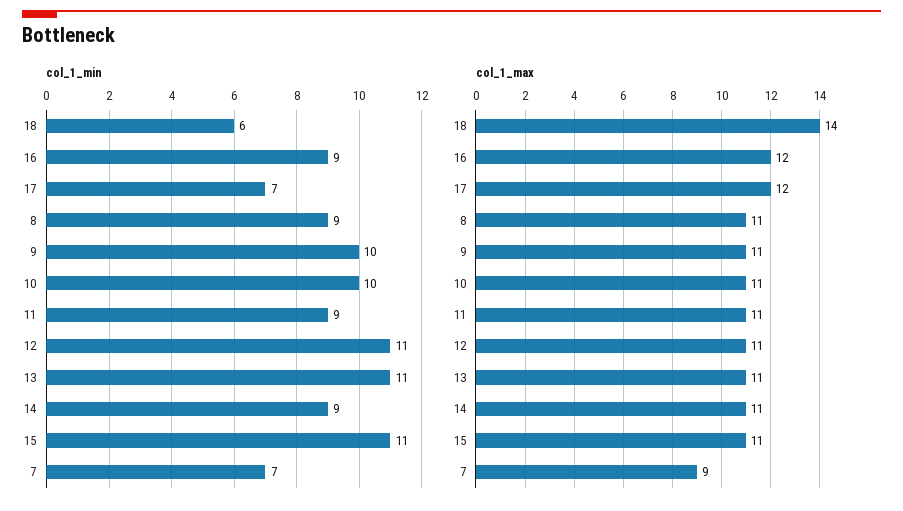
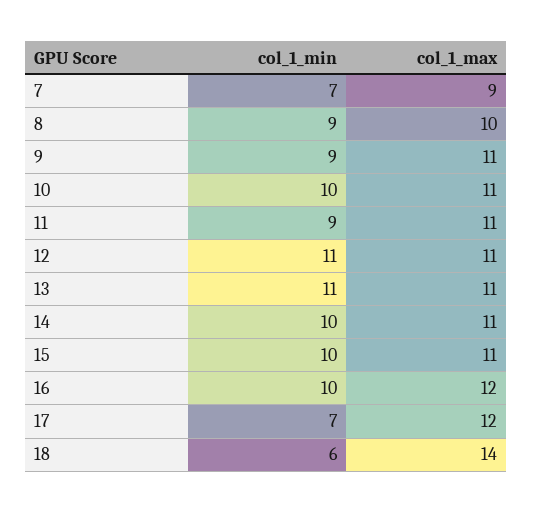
  {
    "col_1_min": {
      "18": 6,
-     "16": 9,
+     "16": 10,
      "17": 7,
      "8": 9,
-     "9": 10,
+     "9": 9,
      "10": 10,
      "11": 9,
      "12": 11,
      "13": 11,
-     "14": 9,
+     "14": 10,
-     "15": 11,
+     "15": 10,
      "7": 7
    },
    "col_1_max": {
      "18": 14,
      "16": 12,
      "17": 12,
-     "8": 11,
+     "8": 10,
      "9": 11,
      "10": 11,
      "11": 11,
      "12": 11,
      "13": 11,
      "14": 11,
      "15": 11,
      "7": 9
    }
  }

